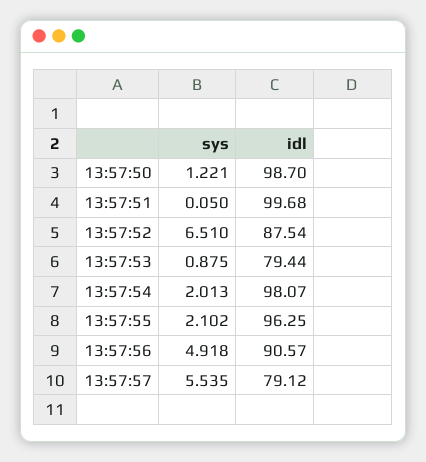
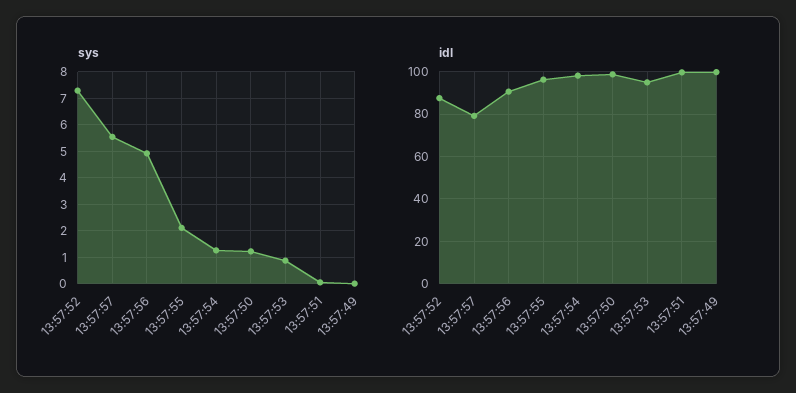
  {
    "sys": {
      "13:57:50": 1.221,
      "13:57:51": 0.05,
-     "13:57:52": 6.51,
+     "13:57:52": 7.25,
      "13:57:53": 0.875,
-     "13:57:54": 2.013,
+     "13:57:54": 1.25,
      "13:57:55": 2.102,
      "13:57:56": 4.918,
-     "13:57:57": 5.535
+     "13:57:57": 5.535,
+     "13:57:49": 0
    },
    "idl": {
      "13:57:50": 98.7,
      "13:57:51": 99.68,
      "13:57:52": 87.54,
-     "13:57:53": 79.44,
+     "13:57:53": 95,
      "13:57:54": 98.07,
      "13:57:55": 96.25,
      "13:57:56": 90.57,
-     "13:57:57": 79.12
+     "13:57:57": 79.12,
+     "13:57:49": 100
    }
  }

